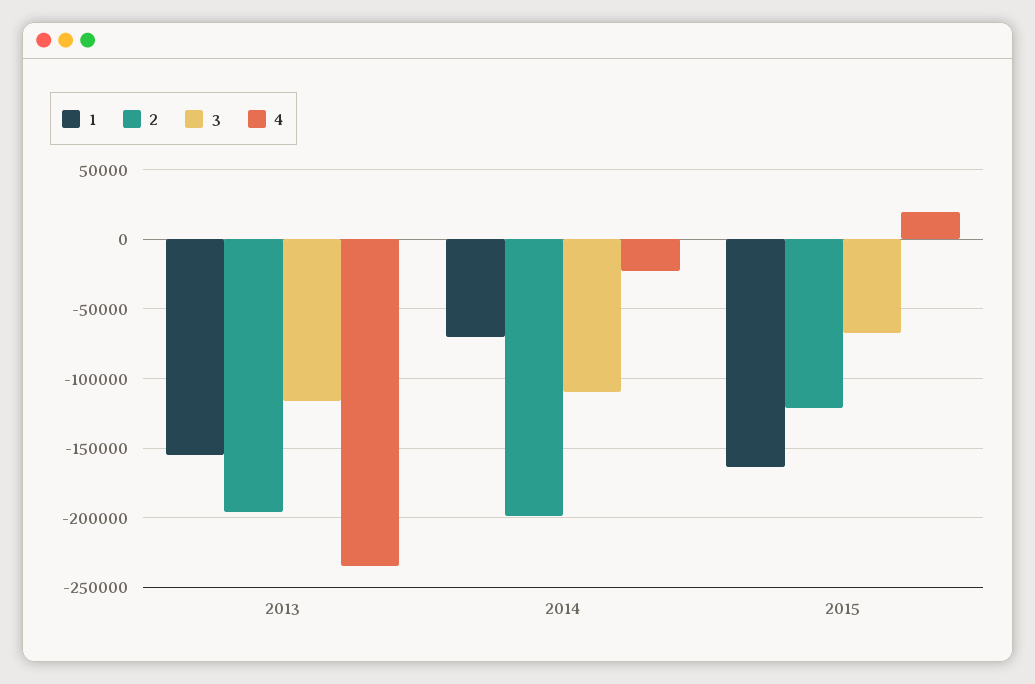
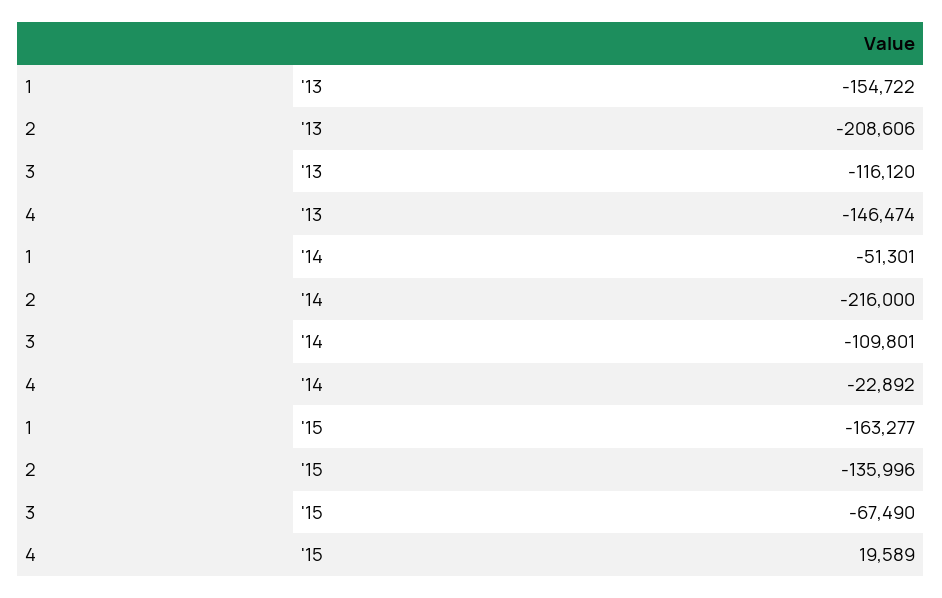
  {
    "1": {
      "2013": -154722,
-     "2014": -70000,
+     "2014": -51301,
      "2015": -163277
    },
    "2": {
-     "2013": -195000,
+     "2013": -208606,
-     "2014": -200000,
+     "2014": -216000,
-     "2015": -120000
+     "2015": -135996
    },
    "3": {
      "2013": -116120,
      "2014": -109801,
      "2015": -67490
    },
    "4": {
-     "2013": -235000,
+     "2013": -146474,
      "2014": -22892,
      "2015": 19589
    }
  }

